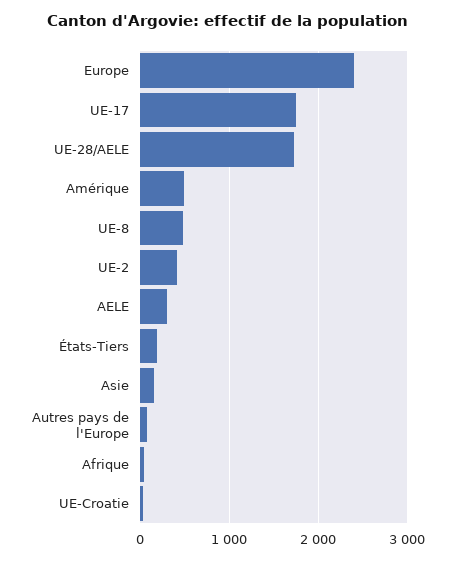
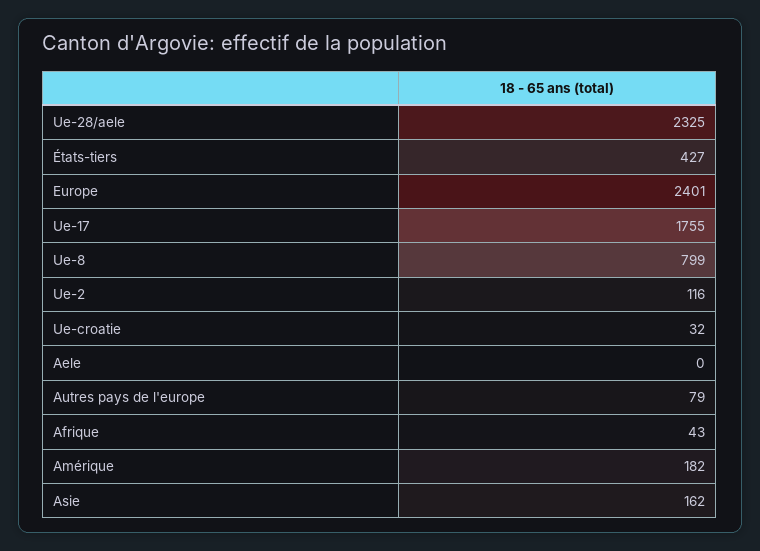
  {
    "Europe": 2401,
    "UE-17": 1755,
-   "UE-28/AELE": 1700,
+   "UE-28/AELE": 2325,
-   "Amérique": 500,
+   "Amérique": 182,
-   "UE-8": 500,
+   "UE-8": 799,
-   "UE-2": 400,
+   "UE-2": 116,
-   "AELE": 300,
+   "AELE": 0,
-   "États-Tiers": 200,
+   "États-Tiers": 427,
    "Asie": 162,
    "Autres pays de l'Europe": 79,
    "Afrique": 43,
    "UE-Croatie": 32
  }

